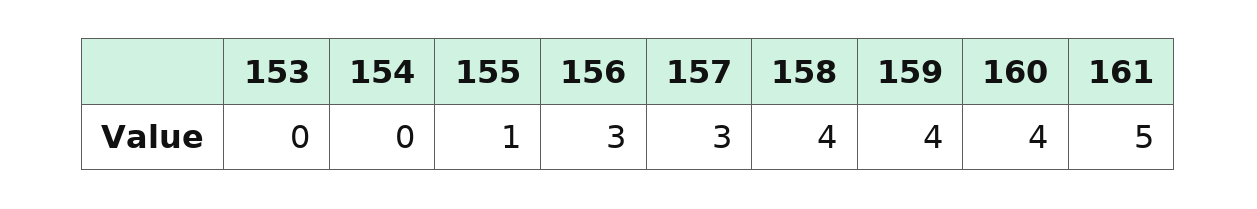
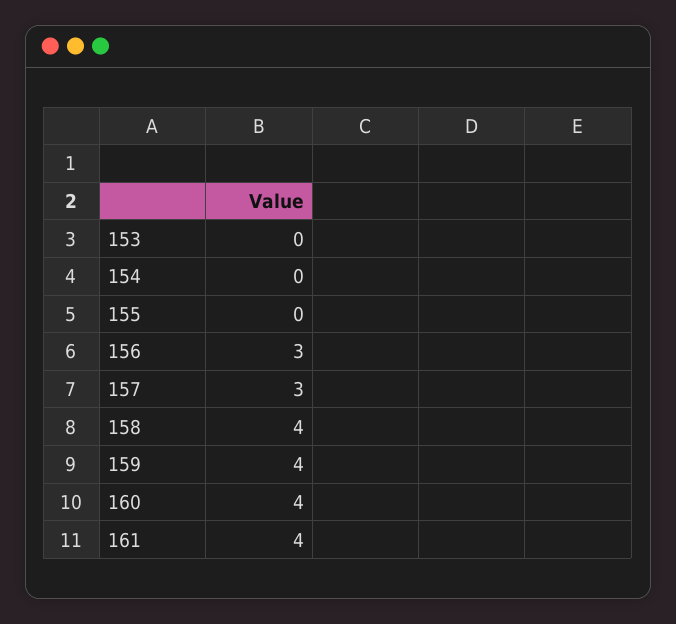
  {
    "153": 0,
    "154": 0,
-   "155": 1,
+   "155": 0,
    "156": 3,
    "157": 3,
    "158": 4,
    "159": 4,
    "160": 4,
-   "161": 5
+   "161": 4
  }

